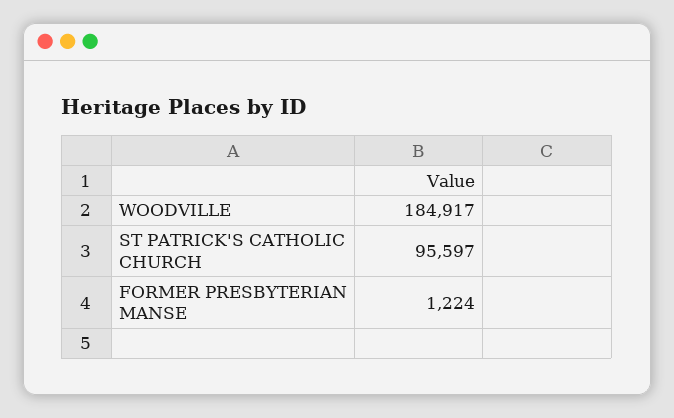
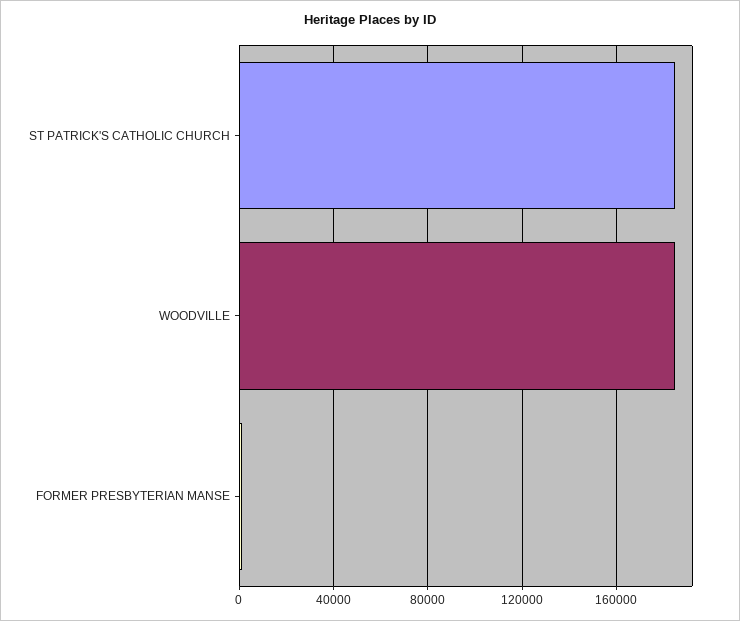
  {
    "WOODVILLE": 184917,
-   "ST PATRICK'S CATHOLIC CHURCH": 95597,
+   "ST PATRICK'S CATHOLIC CHURCH": 185000,
    "FORMER PRESBYTERIAN MANSE": 1224
  }

